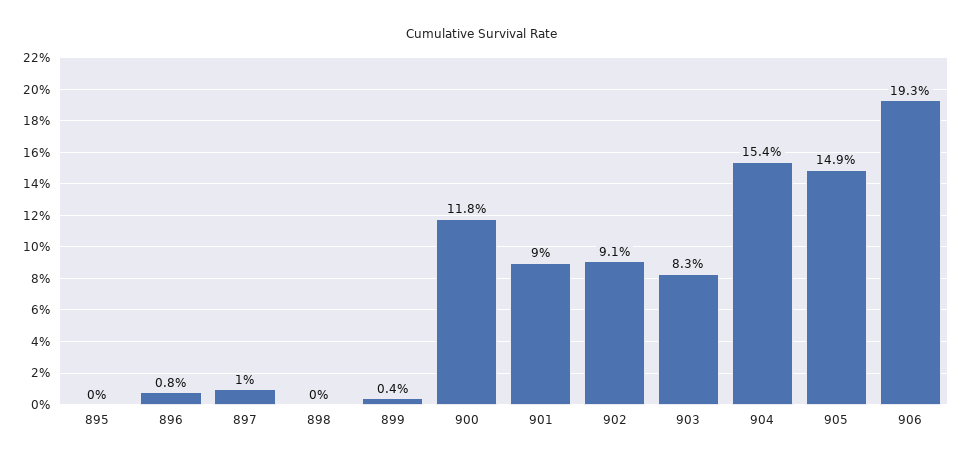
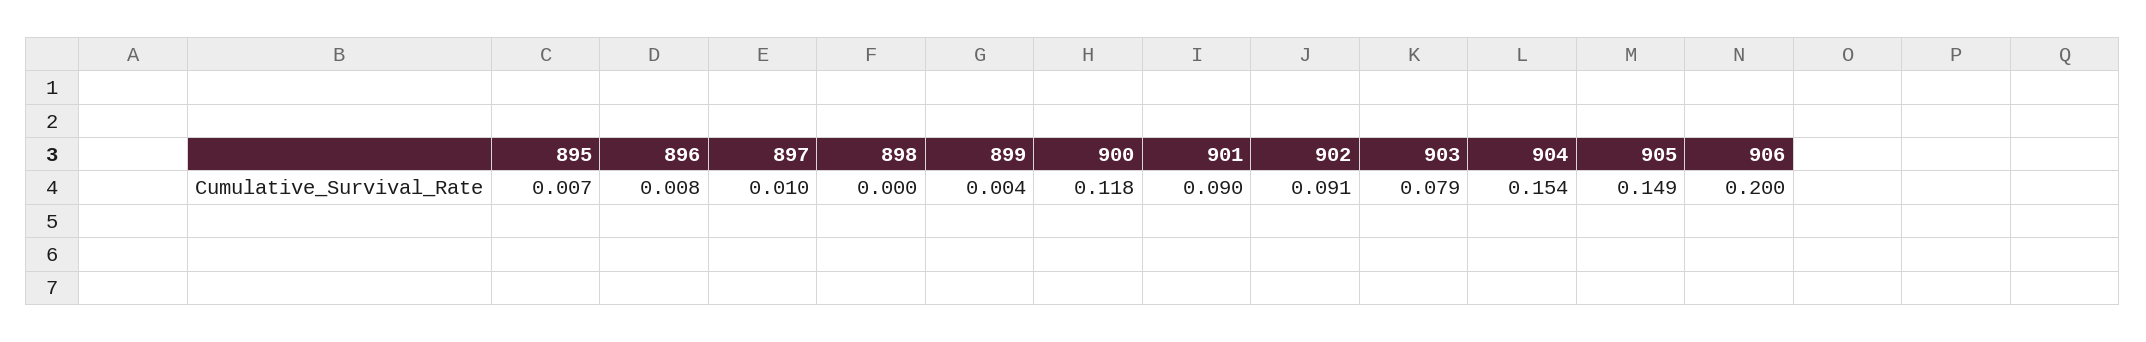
  {
-   "895": 0,
+   "895": 0.007,
    "896": 0.008,
    "897": 0.01,
    "898": 0,
    "899": 0.004,
    "900": 0.118,
    "901": 0.09,
    "902": 0.091,
-   "903": 0.083,
+   "903": 0.079,
    "904": 0.154,
    "905": 0.149,
-   "906": 0.193
+   "906": 0.2
  }

